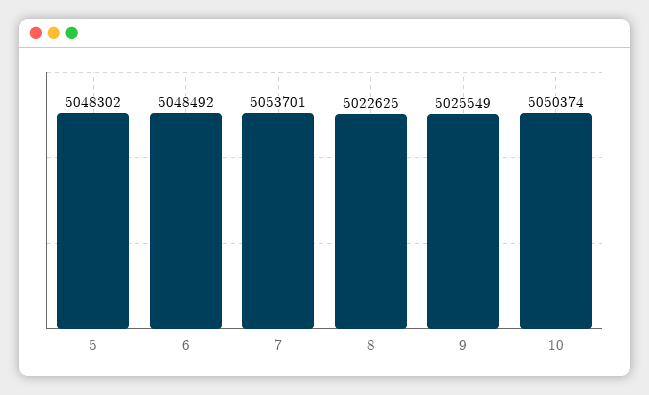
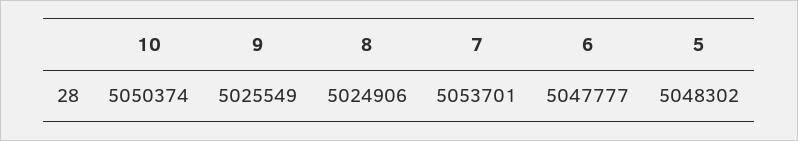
  {
    "5": 5048302,
-   "6": 5048492,
+   "6": 5047777,
    "7": 5053701,
-   "8": 5022625,
+   "8": 5024906,
    "9": 5025549,
    "10": 5050374
  }

